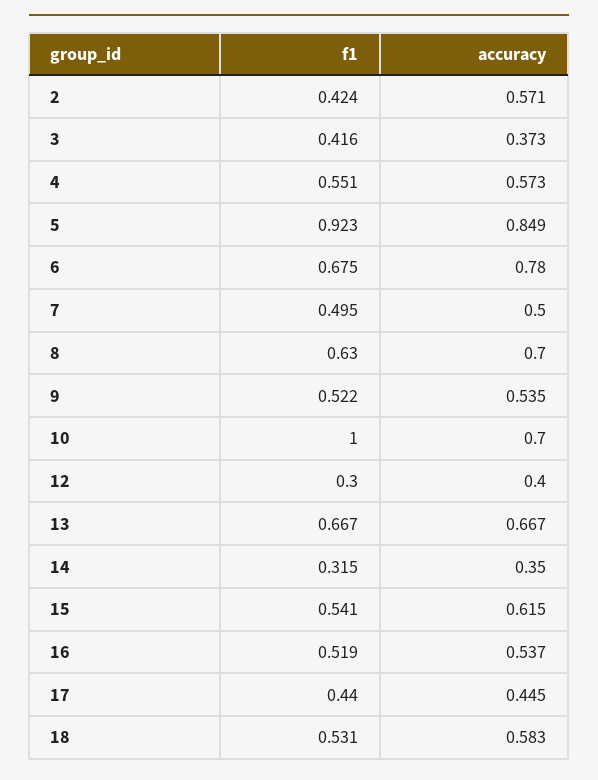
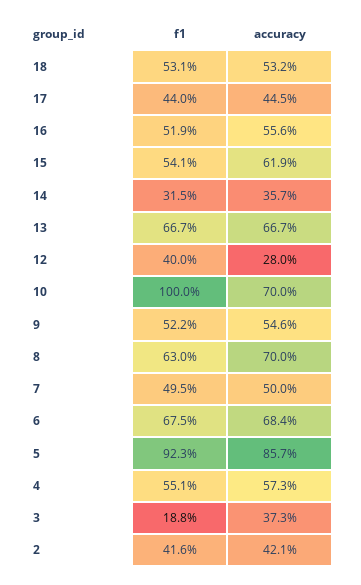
  {
    "f1": {
-     "2": 0.424,
+     "2": 0.416,
-     "3": 0.416,
+     "3": 0.188,
      "4": 0.551,
      "5": 0.923,
      "6": 0.675,
      "7": 0.495,
      "8": 0.63,
      "9": 0.522,
      "10": 1,
-     "12": 0.3,
+     "12": 0.4,
      "13": 0.667,
      "14": 0.315,
      "15": 0.541,
      "16": 0.519,
      "17": 0.44,
      "18": 0.531
    },
    "accuracy": {
-     "2": 0.571,
+     "2": 0.421,
      "3": 0.373,
      "4": 0.573,
-     "5": 0.849,
+     "5": 0.857,
-     "6": 0.78,
+     "6": 0.684,
      "7": 0.5,
      "8": 0.7,
-     "9": 0.535,
+     "9": 0.546,
      "10": 0.7,
-     "12": 0.4,
+     "12": 0.28,
      "13": 0.667,
-     "14": 0.35,
+     "14": 0.357,
-     "15": 0.615,
+     "15": 0.619,
-     "16": 0.537,
+     "16": 0.556,
      "17": 0.445,
-     "18": 0.583
+     "18": 0.532
    }
  }

